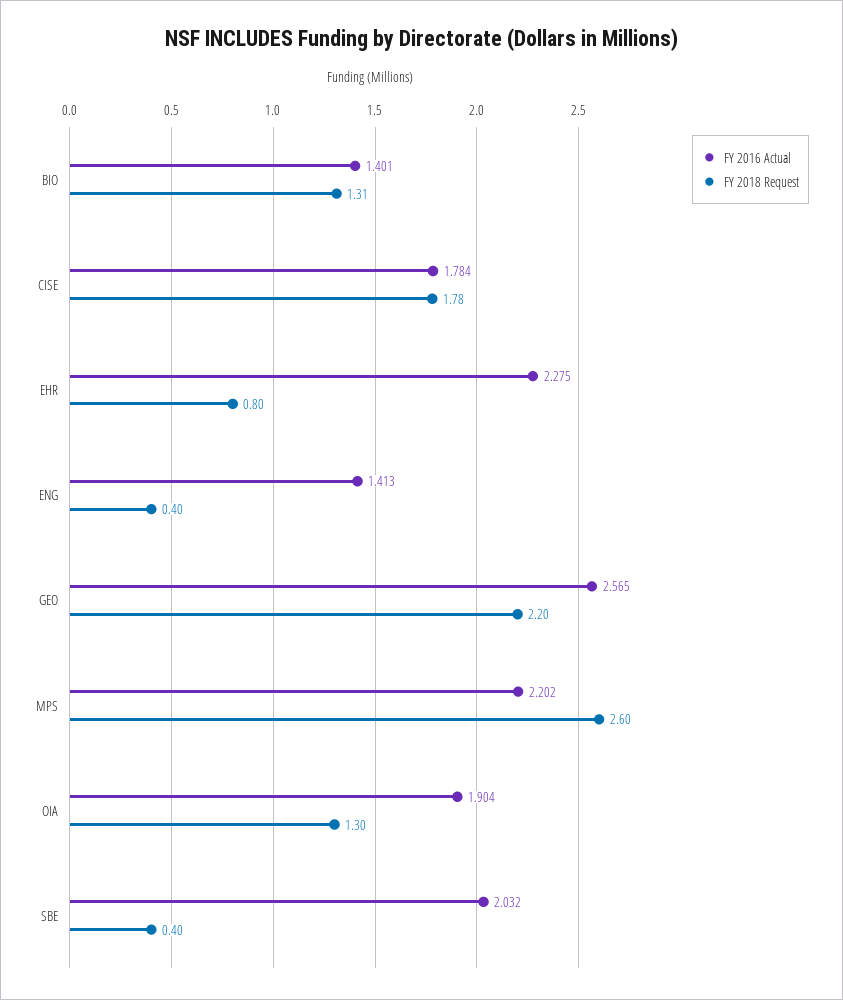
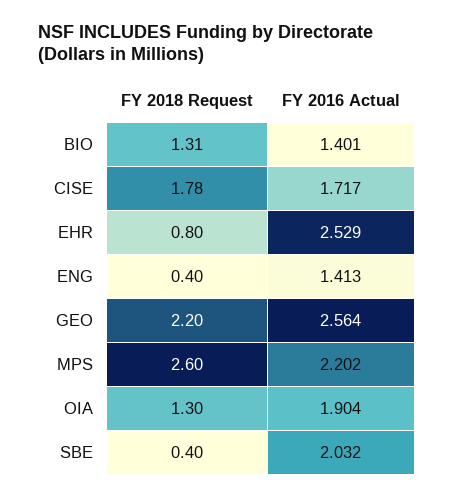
  {
    "FY 2016 Actual": {
      "BIO": 1.401,
-     "CISE": 1.784,
+     "CISE": 1.717,
-     "EHR": 2.275,
+     "EHR": 2.529,
      "ENG": 1.413,
-     "GEO": 2.565,
+     "GEO": 2.564,
      "MPS": 2.202,
      "OIA": 1.904,
      "SBE": 2.032
    },
    "FY 2018 Request": {
      "BIO": 1.31,
      "CISE": 1.78,
      "EHR": 0.8,
      "ENG": 0.4,
      "GEO": 2.2,
      "MPS": 2.6,
      "OIA": 1.3,
      "SBE": 0.4
    }
  }

